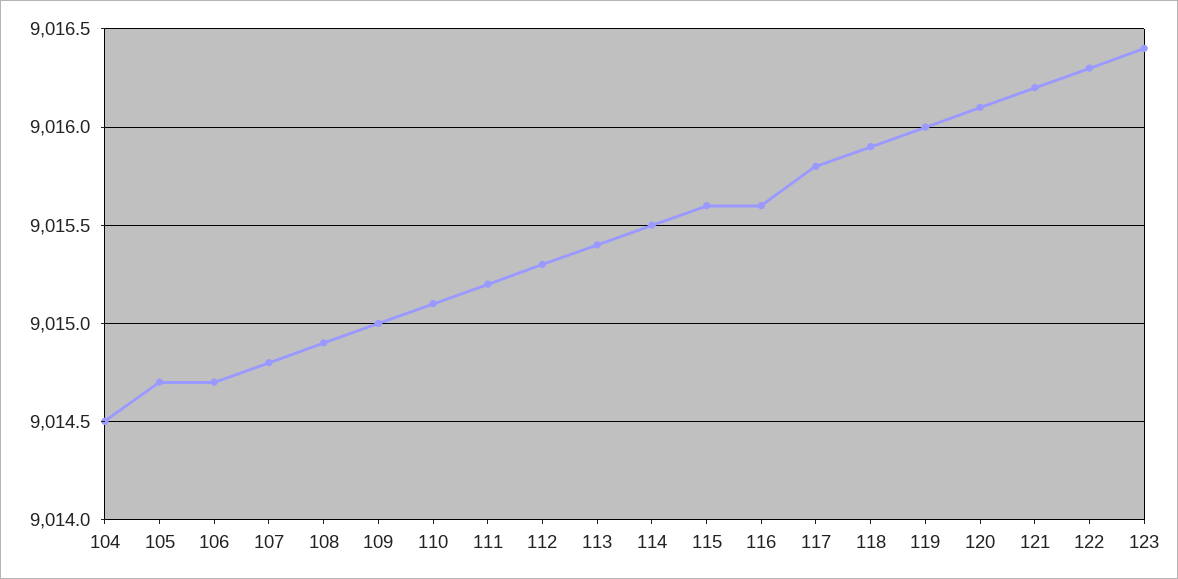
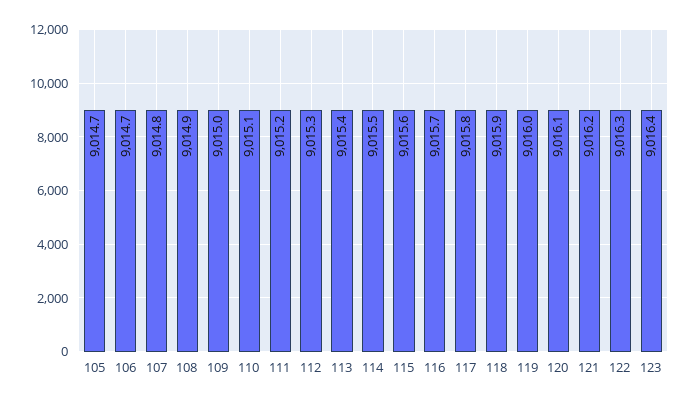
  {
-   "104": 9014.5,
    "105": 9014.7,
    "106": 9014.7,
    "107": 9014.8,
    "108": 9014.9,
    "109": 9015,
    "110": 9015.1,
    "111": 9015.2,
    "112": 9015.3,
    "113": 9015.4,
    "114": 9015.5,
    "115": 9015.6,
-   "116": 9015.6,
+   "116": 9015.7,
    "117": 9015.8,
    "118": 9015.9,
    "119": 9016,
    "120": 9016.1,
    "121": 9016.2,
    "122": 9016.3,
    "123": 9016.4
  }

